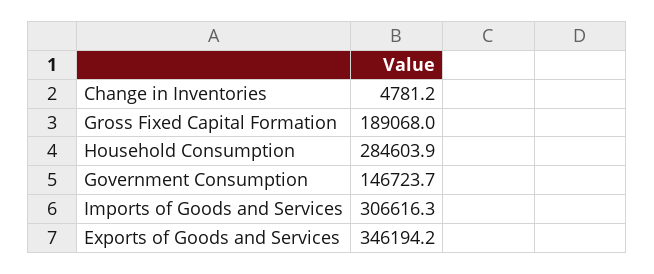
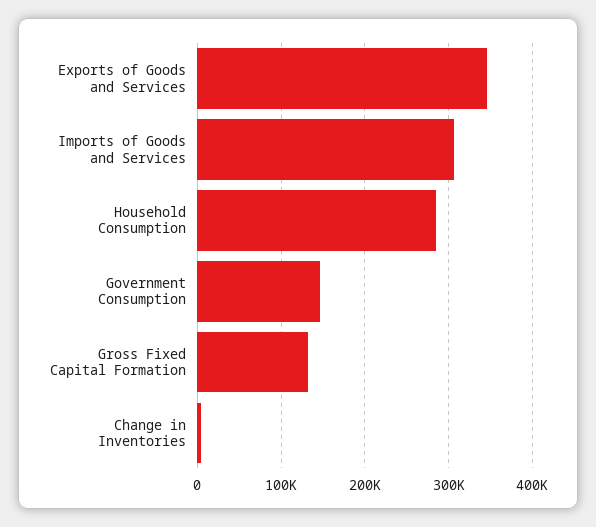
  {
    "Change in Inventories": 4781.2,
-   "Gross Fixed Capital Formation": 189068,
+   "Gross Fixed Capital Formation": 130000,
    "Household Consumption": 284603.9,
    "Government Consumption": 146723.7,
    "Imports of Goods and Services": 306616.3,
    "Exports of Goods and Services": 346194.2
  }

